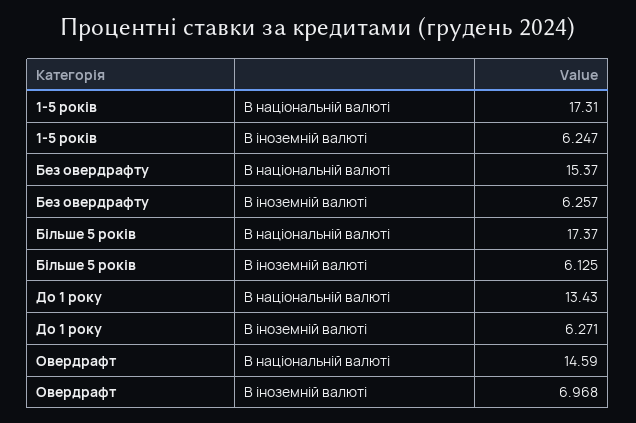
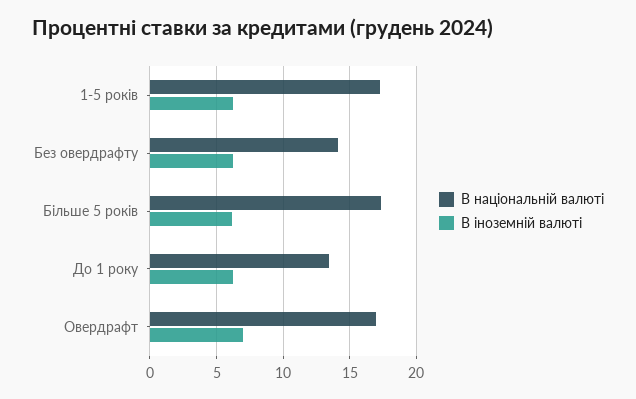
  {
    "В національній валюті": {
      "1-5 років": 17.31,
-     "Без овердрафту": 15.37,
+     "Без овердрафту": 14,
      "Більше 5 років": 17.37,
      "До 1 року": 13.43,
-     "Овердрафт": 14.59
+     "Овердрафт": 17
    },
    "В іноземній валюті": {
      "1-5 років": 6.247,
      "Без овердрафту": 6.257,
      "Більше 5 років": 6.125,
      "До 1 року": 6.271,
      "Овердрафт": 6.968
    }
  }

